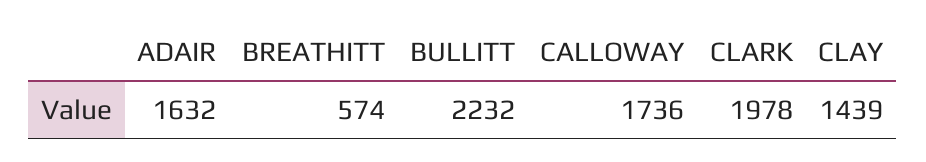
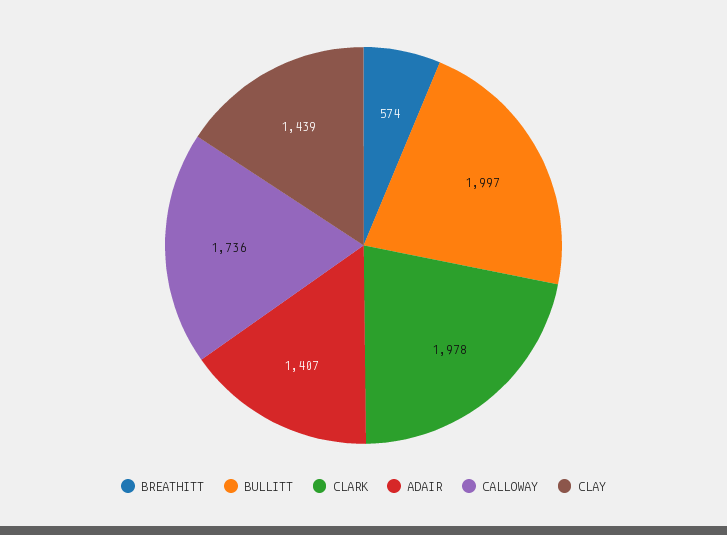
  {
-   "ADAIR": 1632,
+   "ADAIR": 1407,
    "BREATHITT": 574,
-   "BULLITT": 2232,
+   "BULLITT": 1997,
    "CALLOWAY": 1736,
    "CLARK": 1978,
    "CLAY": 1439
  }

